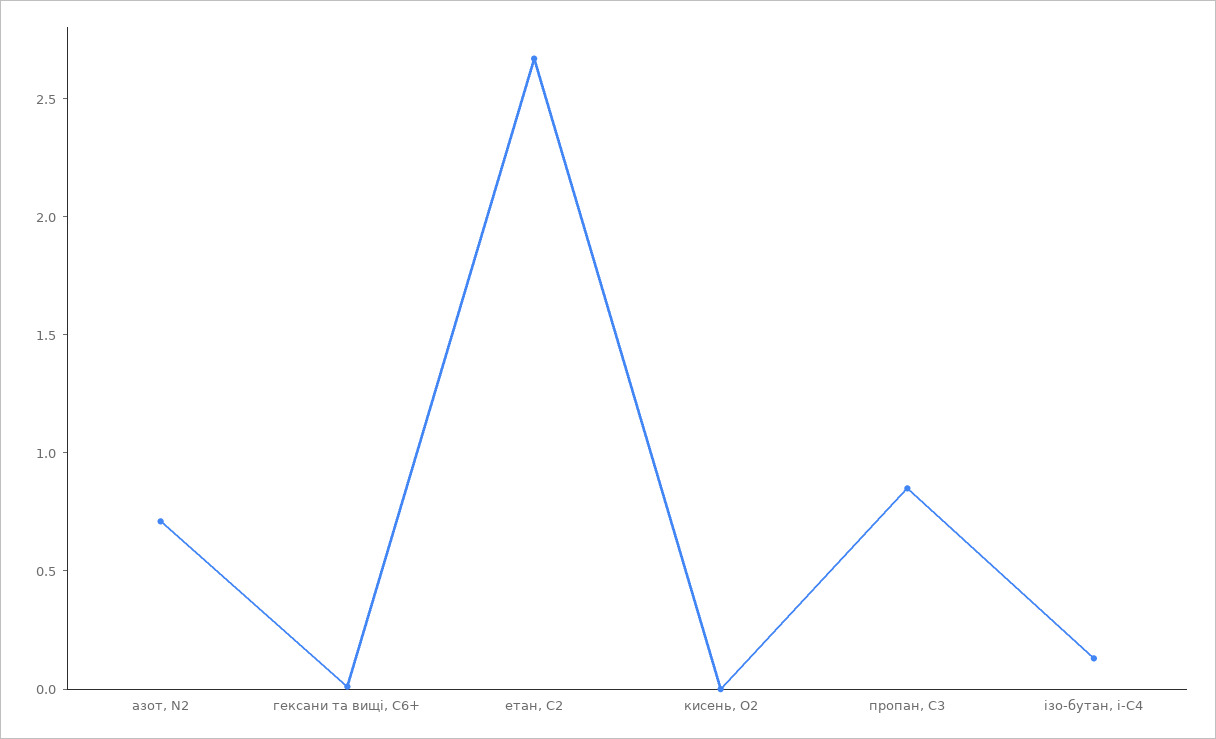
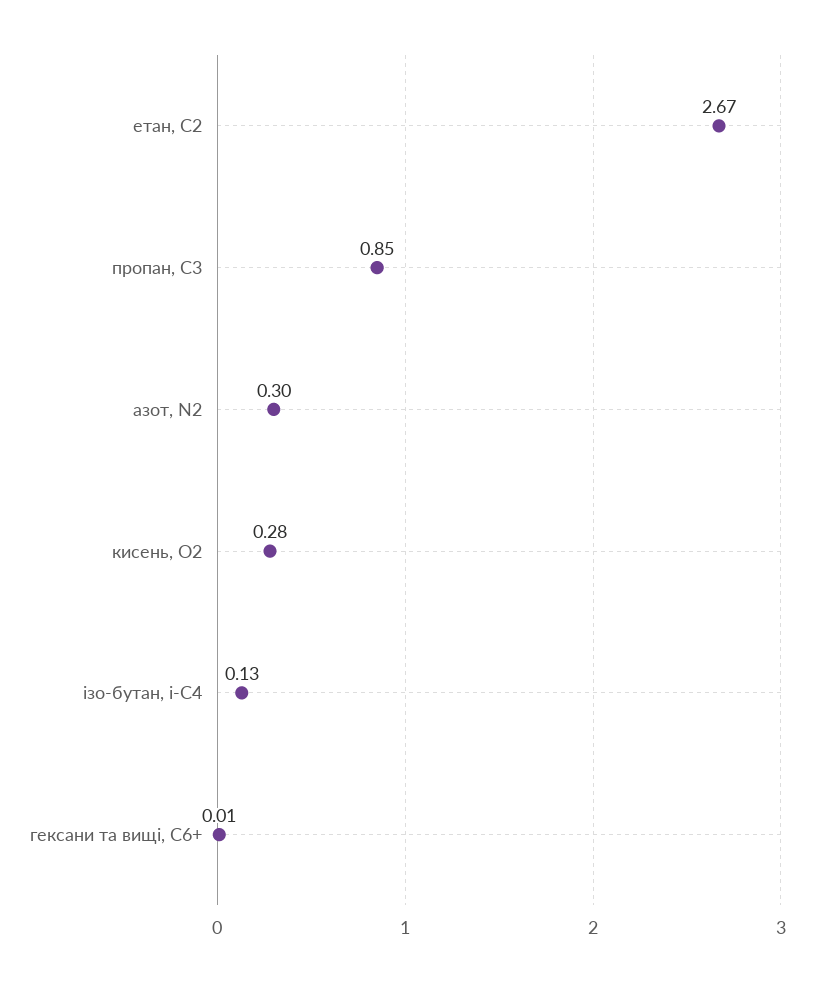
  {
-   "азот, N2": 0.7,
+   "азот, N2": 0.3,
    "гексани та вищі, С6+": 0.01,
    "етан, С2": 2.67,
-   "кисень, О2": 0,
+   "кисень, О2": 0.28,
    "пропан, С3": 0.85,
    "ізо-бутан, і-С4": 0.13
  }

